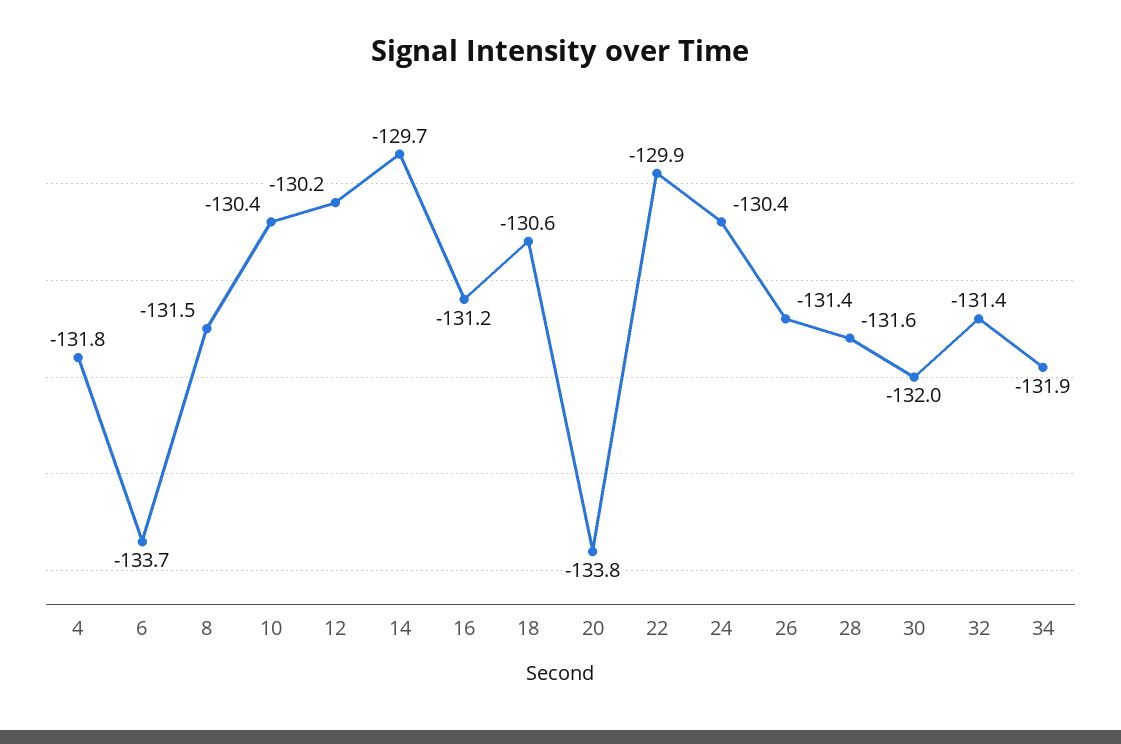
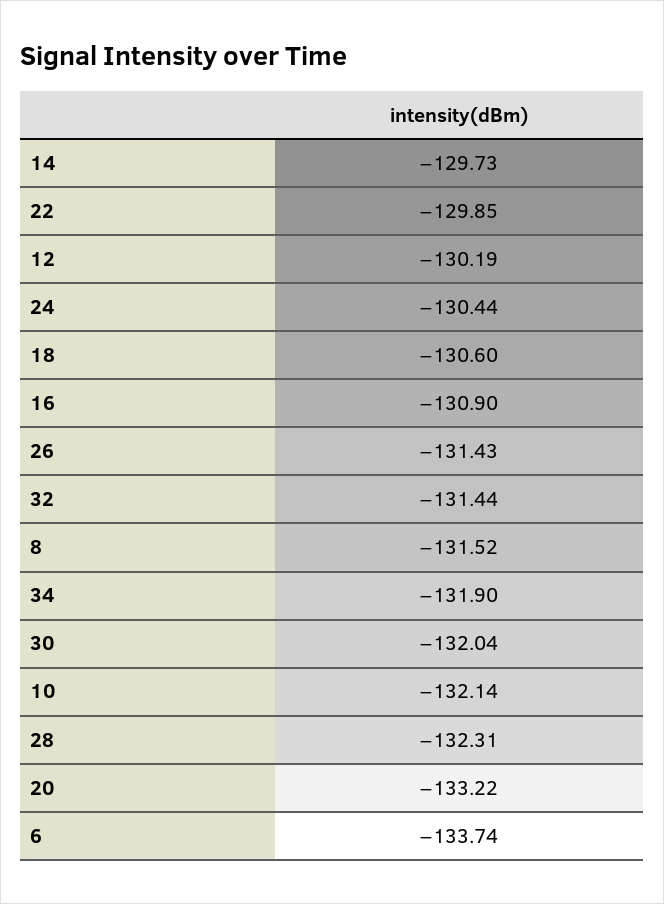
  {
-   "4": -131.8,
    "6": -133.74,
    "8": -131.52,
-   "10": -130.4,
+   "10": -132.14,
    "12": -130.19,
    "14": -129.73,
-   "16": -131.2,
+   "16": -130.9,
    "18": -130.6,
-   "20": -133.8,
+   "20": -133.22,
    "22": -129.85,
    "24": -130.44,
    "26": -131.43,
-   "28": -131.6,
+   "28": -132.31,
    "30": -132.04,
    "32": -131.44,
    "34": -131.9
  }

